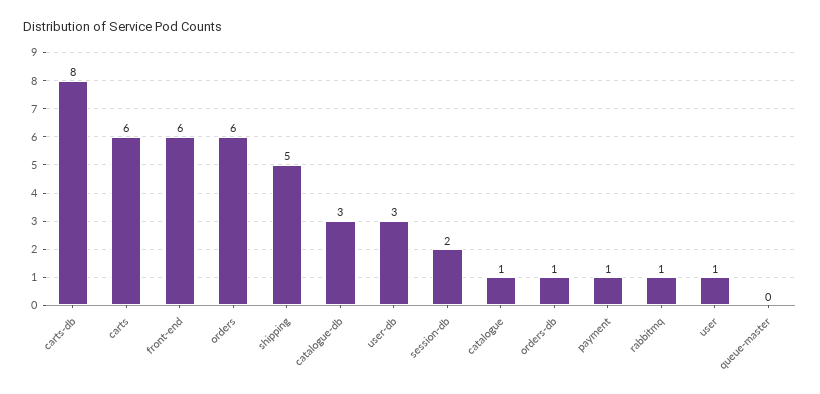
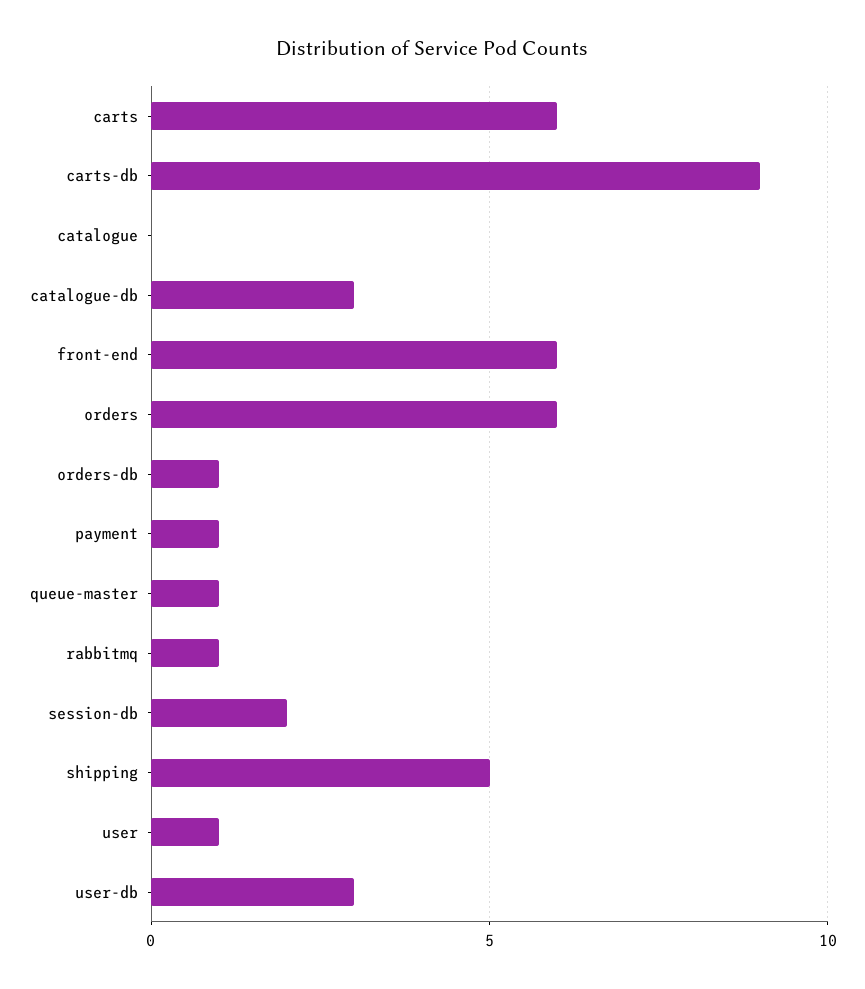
  {
-   "carts-db": 8,
+   "carts-db": 9,
    "carts": 6,
    "front-end": 6,
    "orders": 6,
    "shipping": 5,
    "catalogue-db": 3,
    "user-db": 3,
    "session-db": 2,
-   "catalogue": 1,
+   "catalogue": 0,
    "orders-db": 1,
    "payment": 1,
    "rabbitmq": 1,
    "user": 1,
-   "queue-master": 0
+   "queue-master": 1
  }

